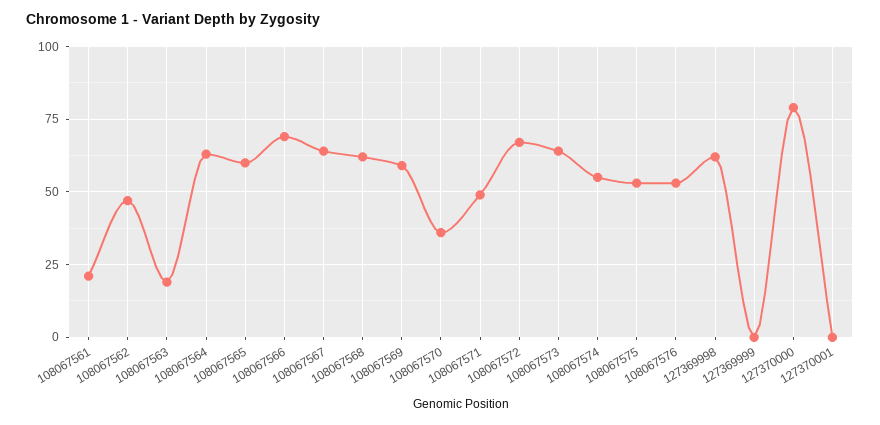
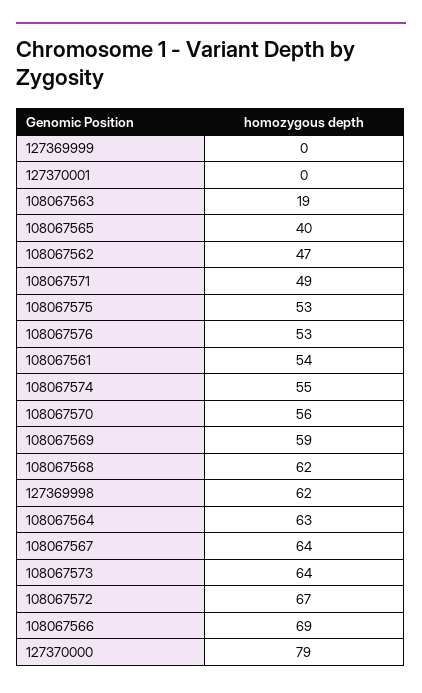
  {
-   "108067561": 20,
+   "108067561": 54,
    "108067562": 47,
    "108067563": 19,
    "108067564": 63,
-   "108067565": 60,
+   "108067565": 40,
    "108067566": 69,
    "108067567": 64,
    "108067568": 62,
    "108067569": 59,
-   "108067570": 35,
+   "108067570": 56,
    "108067571": 49,
    "108067572": 67,
    "108067573": 64,
    "108067574": 55,
    "108067575": 53,
    "108067576": 53,
    "127369998": 62,
    "127369999": 0,
    "127370000": 79,
    "127370001": 0
  }

